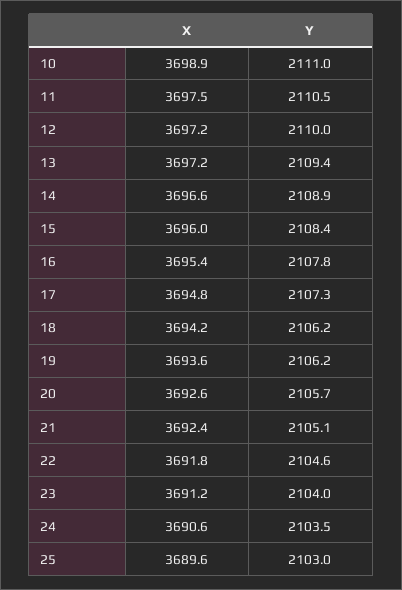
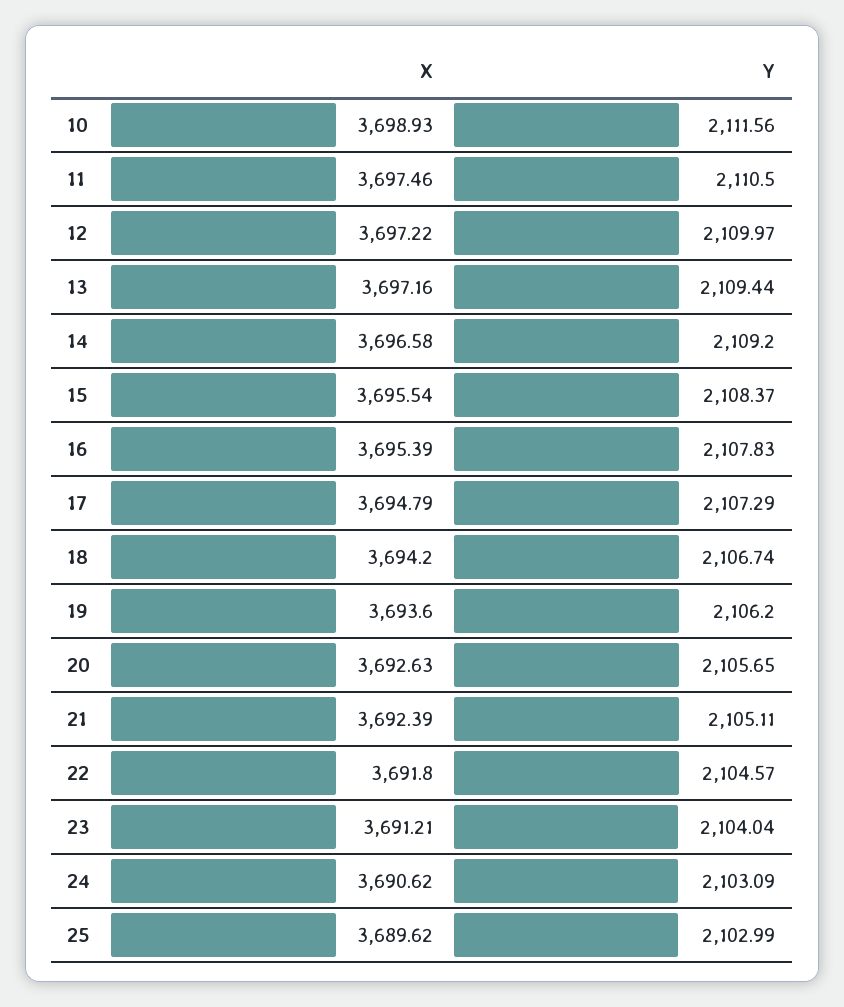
  {
    "X": {
      "10": 3698.93,
      "11": 3697.46,
      "12": 3697.22,
      "13": 3697.16,
      "14": 3696.58,
-     "15": 3696,
+     "15": 3695.54,
      "16": 3695.39,
      "17": 3694.79,
      "18": 3694.2,
      "19": 3693.6,
      "20": 3692.63,
      "21": 3692.39,
      "22": 3691.8,
      "23": 3691.21,
      "24": 3690.62,
      "25": 3689.62
    },
    "Y": {
-     "10": 2111,
+     "10": 2111.56,
      "11": 2110.5,
      "12": 2109.97,
      "13": 2109.44,
-     "14": 2108.9,
+     "14": 2109.2,
      "15": 2108.37,
      "16": 2107.83,
      "17": 2107.29,
-     "18": 2106.2,
+     "18": 2106.74,
      "19": 2106.2,
      "20": 2105.65,
      "21": 2105.11,
      "22": 2104.57,
      "23": 2104.04,
-     "24": 2103.5,
+     "24": 2103.09,
      "25": 2102.99
    }
  }

